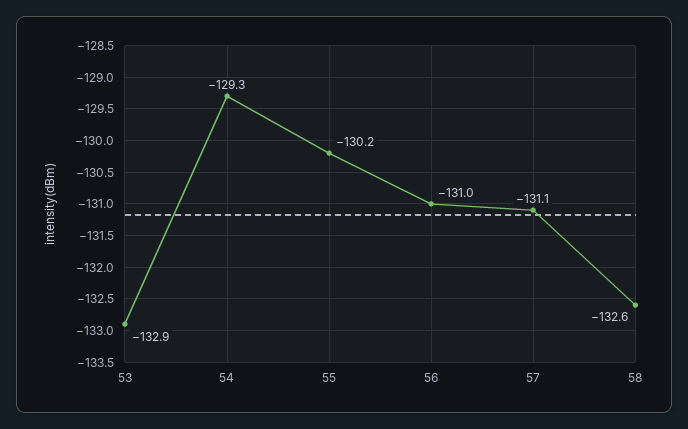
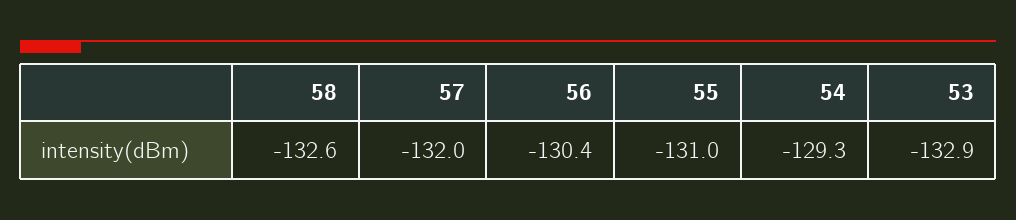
  {
    "53": -132.9,
    "54": -129.3,
-   "55": -130.2,
+   "55": -131,
-   "56": -131,
+   "56": -130.4,
-   "57": -131.1,
+   "57": -132,
    "58": -132.6
  }

